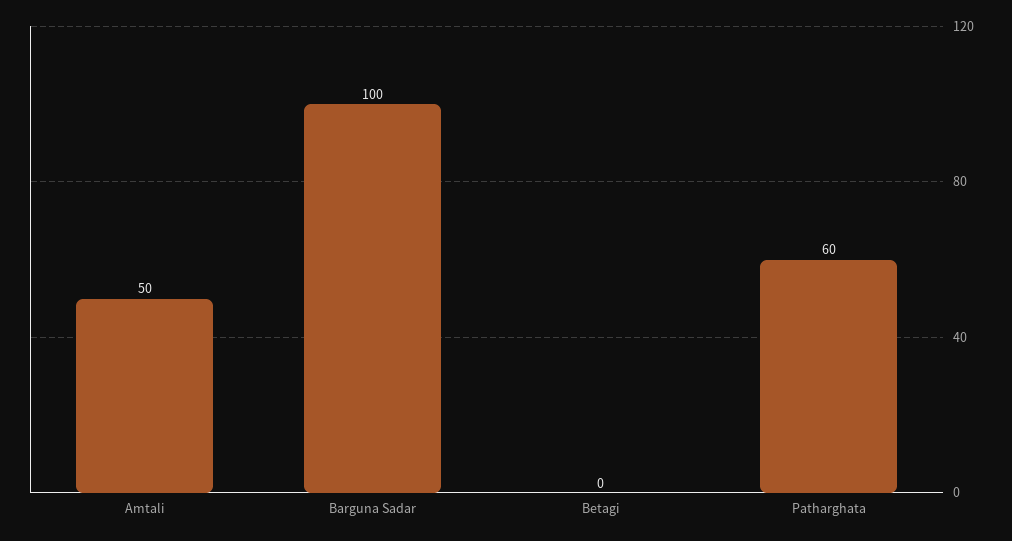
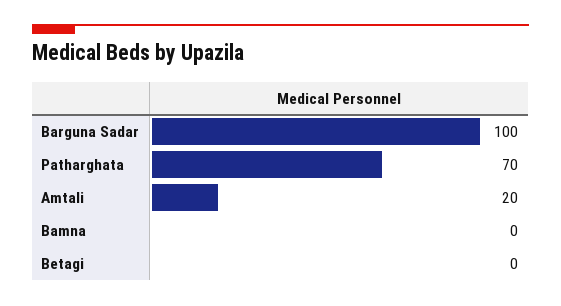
  {
-   "Amtali": 50,
+   "Amtali": 20,
    "Barguna Sadar": 100,
    "Betagi": 0,
-   "Patharghata": 60
+   "Patharghata": 70,
+   "Bamna": 0
  }

